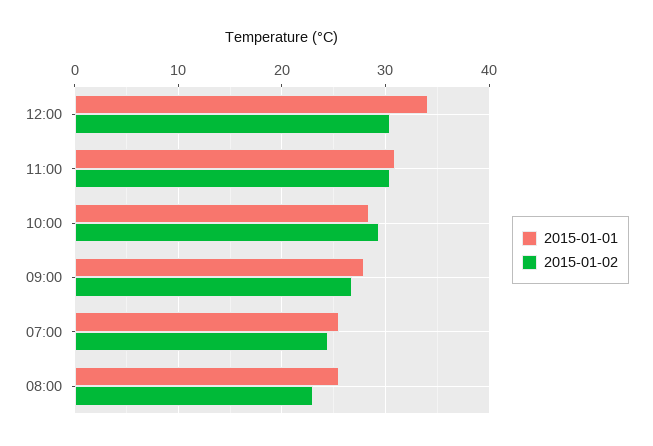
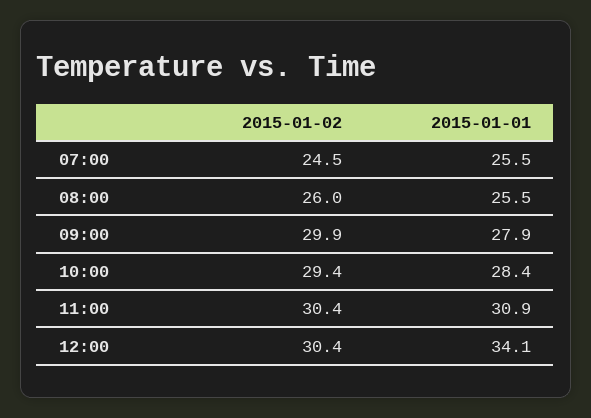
  {
    "2015-01-01": {
      "12:00": 34.1,
      "11:00": 30.9,
      "10:00": 28.4,
      "09:00": 27.9,
      "07:00": 25.5,
      "08:00": 25.5
    },
    "2015-01-02": {
      "12:00": 30.4,
      "11:00": 30.4,
      "10:00": 29.4,
-     "09:00": 27,
+     "09:00": 29.9,
      "07:00": 24.5,
-     "08:00": 23
+     "08:00": 26
    }
  }

